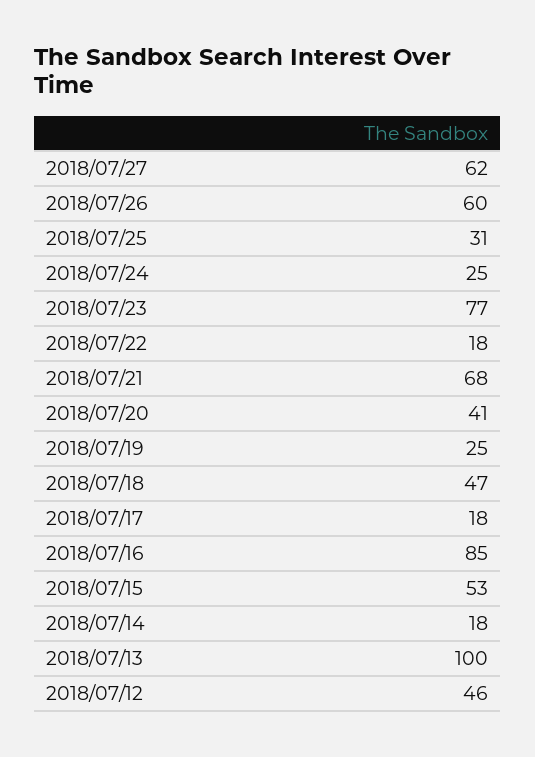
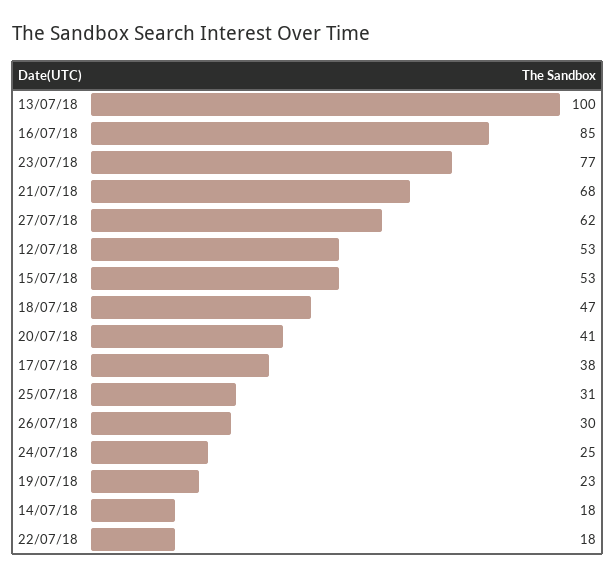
  {
    "2018/07/27": 62,
-   "2018/07/26": 60,
+   "2018/07/26": 30,
    "2018/07/25": 31,
    "2018/07/24": 25,
    "2018/07/23": 77,
    "2018/07/22": 18,
    "2018/07/21": 68,
    "2018/07/20": 41,
-   "2018/07/19": 25,
+   "2018/07/19": 23,
    "2018/07/18": 47,
-   "2018/07/17": 18,
+   "2018/07/17": 38,
    "2018/07/16": 85,
    "2018/07/15": 53,
    "2018/07/14": 18,
    "2018/07/13": 100,
-   "2018/07/12": 46
+   "2018/07/12": 53
  }

